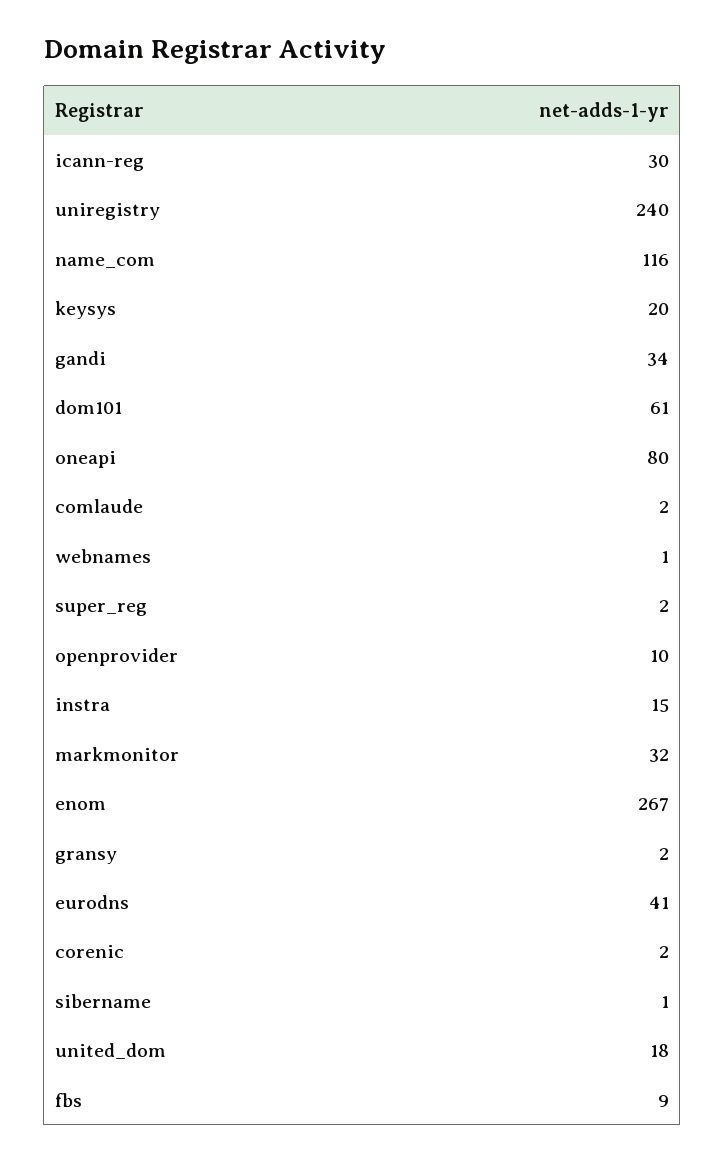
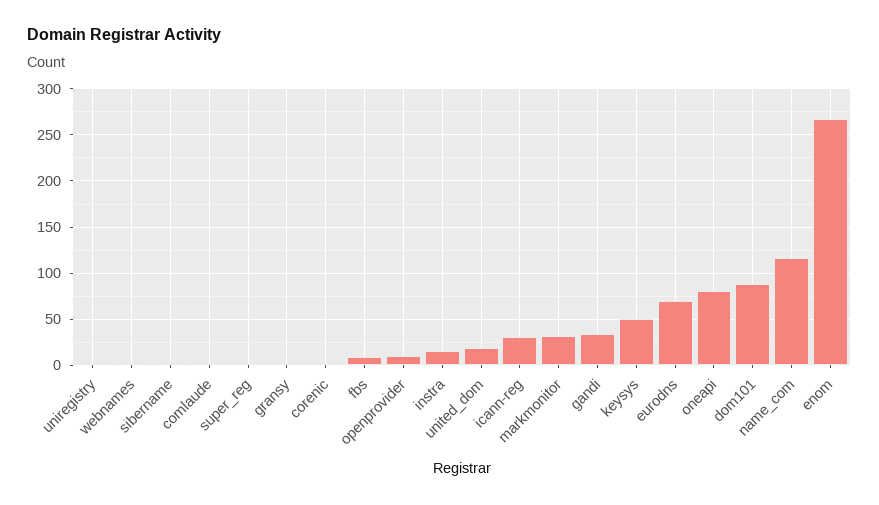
  {
    "icann-reg": 30,
-   "uniregistry": 240,
+   "uniregistry": 0,
    "name_com": 116,
-   "keysys": 20,
+   "keysys": 50,
    "gandi": 34,
-   "dom101": 61,
+   "dom101": 90,
    "oneapi": 80,
    "comlaude": 2,
    "webnames": 1,
    "super_reg": 2,
    "openprovider": 10,
    "instra": 15,
    "markmonitor": 32,
    "enom": 267,
    "gransy": 2,
-   "eurodns": 41,
+   "eurodns": 70,
    "corenic": 2,
    "sibername": 1,
    "united_dom": 18,
    "fbs": 9
  }

